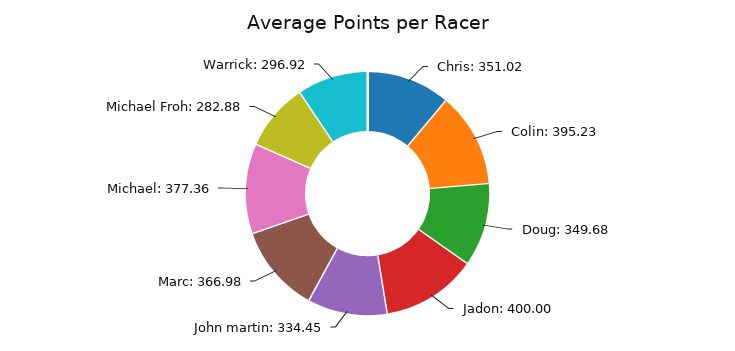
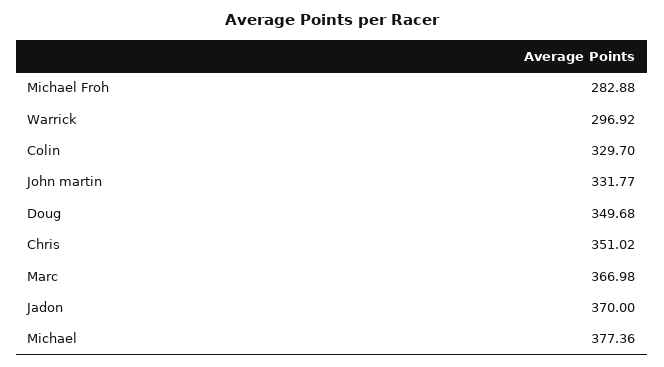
  {
    "Chris": 351.02,
-   "Colin": 395.23,
+   "Colin": 329.7,
    "Doug": 349.68,
-   "Jadon": 400,
+   "Jadon": 370,
-   "John martin": 334.45,
+   "John martin": 331.77,
    "Marc": 366.98,
    "Michael": 377.36,
    "Michael Froh": 282.88,
    "Warrick": 296.92
  }

